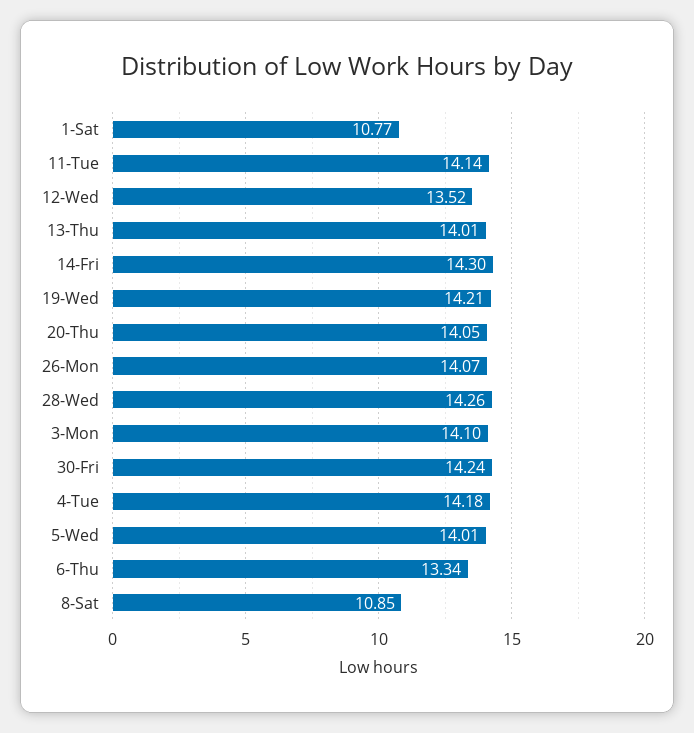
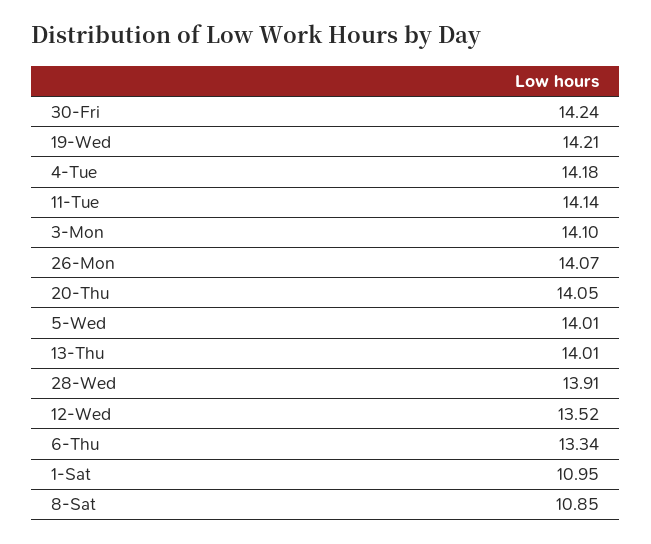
  {
-   "1-Sat": 10.77,
+   "1-Sat": 10.95,
    "11-Tue": 14.14,
    "12-Wed": 13.52,
    "13-Thu": 14.01,
-   "14-Fri": 14.3,
    "19-Wed": 14.21,
    "20-Thu": 14.05,
    "26-Mon": 14.07,
-   "28-Wed": 14.26,
+   "28-Wed": 13.91,
    "3-Mon": 14.1,
    "30-Fri": 14.24,
    "4-Tue": 14.18,
    "5-Wed": 14.01,
    "6-Thu": 13.34,
    "8-Sat": 10.85
  }

